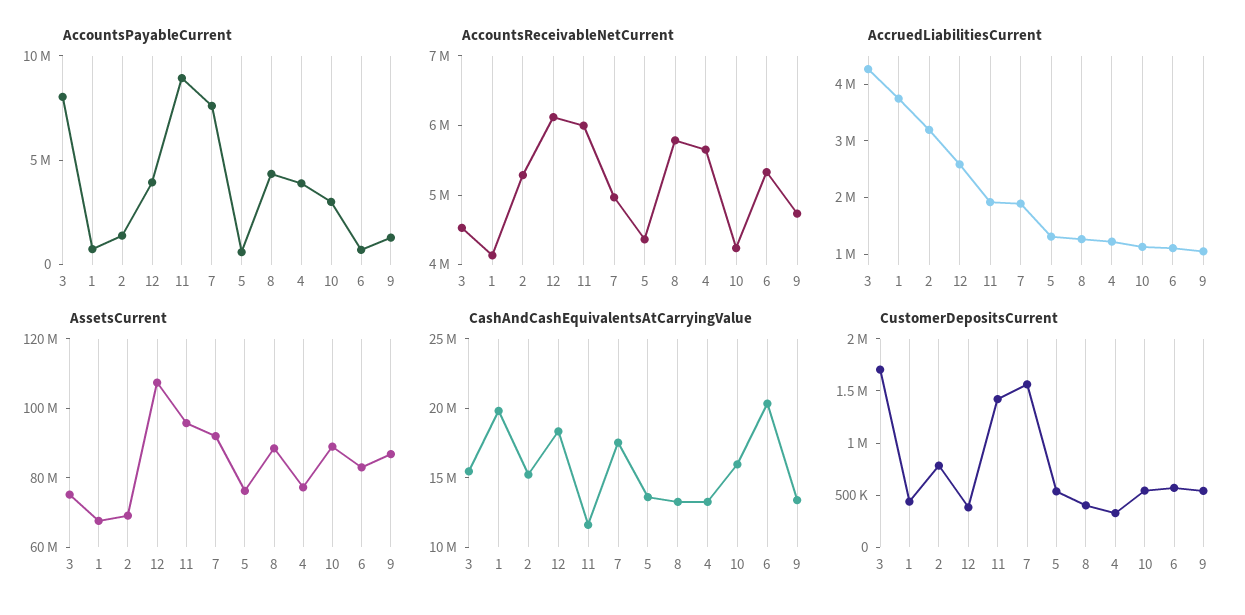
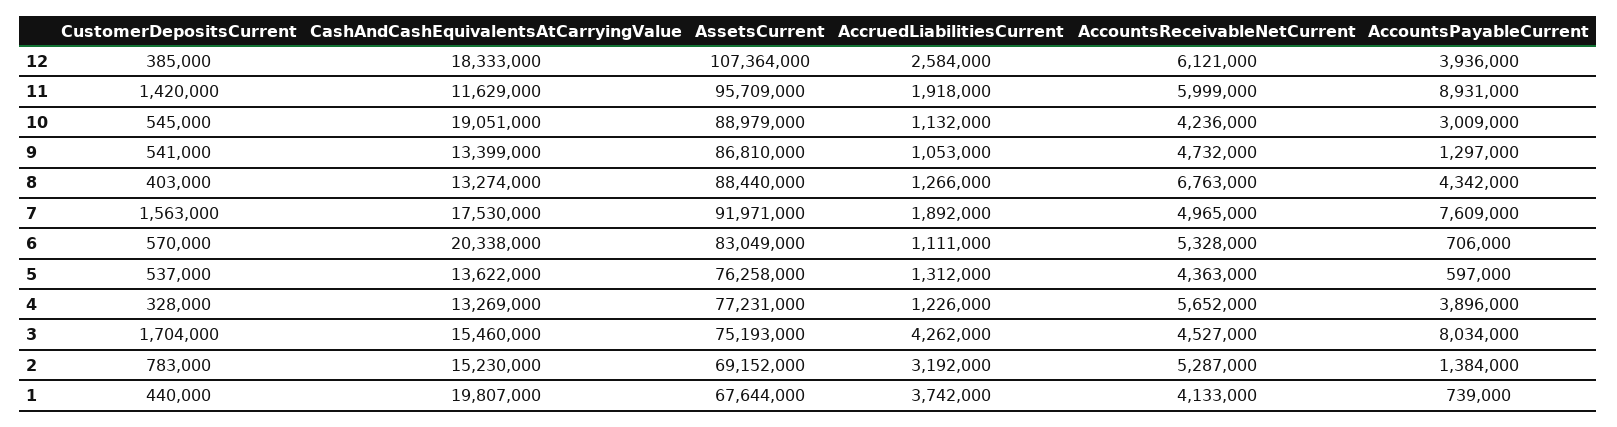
  {
    "AccountsPayableCurrent": {
      "3": 8034000,
      "1": 739000,
      "2": 1384000,
      "12": 3936000,
      "11": 8931000,
      "7": 7609000,
      "5": 597000,
      "8": 4342000,
      "4": 3896000,
      "10": 3009000,
      "6": 706000,
      "9": 1297000
    },
    "AccountsReceivableNetCurrent": {
      "3": 4527000,
      "1": 4133000,
      "2": 5287000,
      "12": 6121000,
      "11": 5999000,
      "7": 4965000,
      "5": 4363000,
-     "8": 5800000,
+     "8": 6763000,
      "4": 5652000,
      "10": 4236000,
      "6": 5328000,
      "9": 4732000
    },
    "AccruedLiabilitiesCurrent": {
      "3": 4262000,
      "1": 3742000,
      "2": 3192000,
      "12": 2584000,
      "11": 1918000,
      "7": 1892000,
      "5": 1312000,
      "8": 1266000,
      "4": 1226000,
      "10": 1132000,
      "6": 1111000,
      "9": 1053000
    },
    "AssetsCurrent": {
      "3": 75193000,
      "1": 67644000,
      "2": 69152000,
      "12": 107364000,
      "11": 95709000,
      "7": 91971000,
      "5": 76258000,
      "8": 88440000,
      "4": 77231000,
      "10": 88979000,
      "6": 83049000,
      "9": 86810000
    },
    "CashAndCashEquivalentsAtCarryingValue": {
      "3": 15460000,
      "1": 19807000,
      "2": 15230000,
      "12": 18333000,
      "11": 11629000,
      "7": 17530000,
      "5": 13622000,
      "8": 13274000,
      "4": 13269000,
-     "10": 16000000,
+     "10": 19051000,
      "6": 20338000,
      "9": 13399000
    },
    "CustomerDepositsCurrent": {
      "3": 1704000,
      "1": 440000,
      "2": 783000,
      "12": 385000,
      "11": 1420000,
      "7": 1563000,
      "5": 537000,
      "8": 403000,
      "4": 328000,
      "10": 545000,
      "6": 570000,
      "9": 541000
    }
  }

